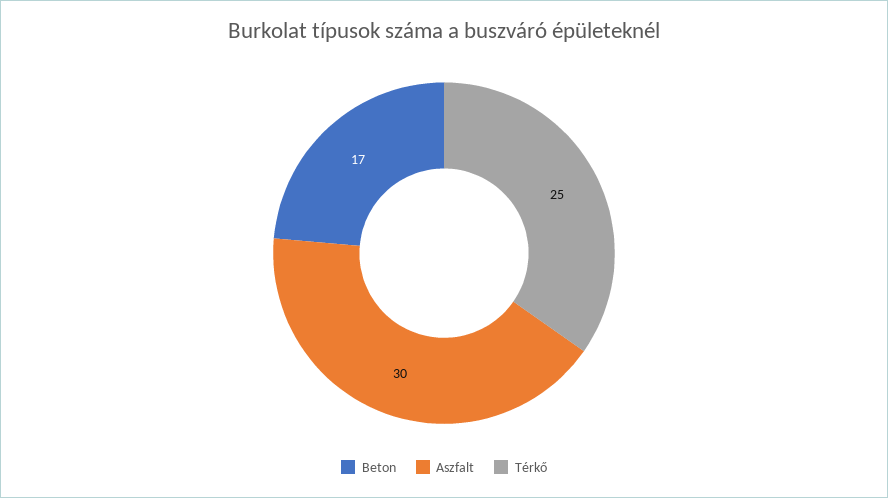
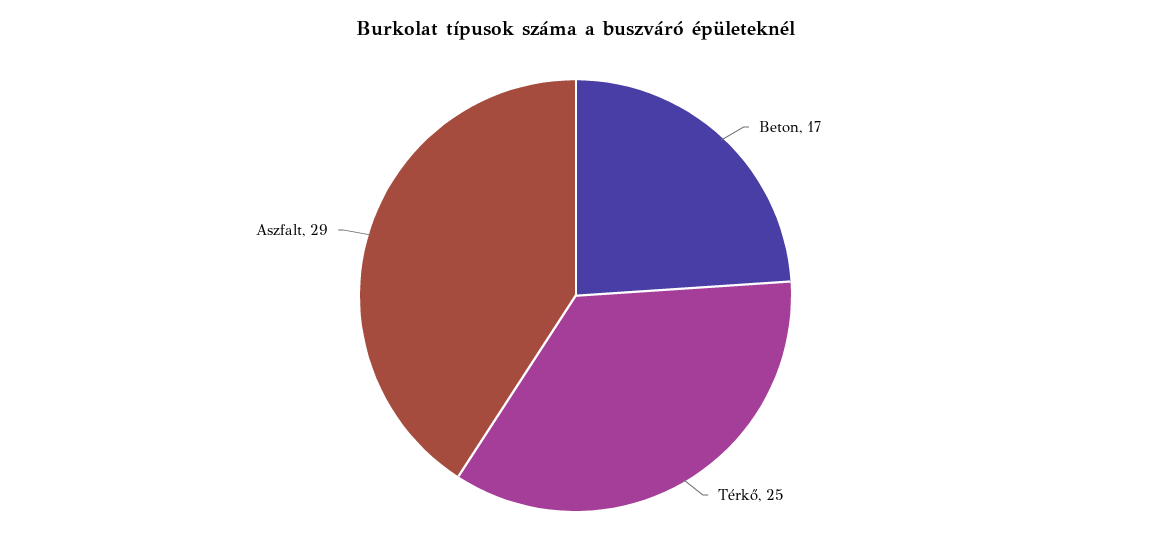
  {
    "Beton": 17,
-   "Aszfalt": 30,
+   "Aszfalt": 29,
    "Térkő": 25
  }

